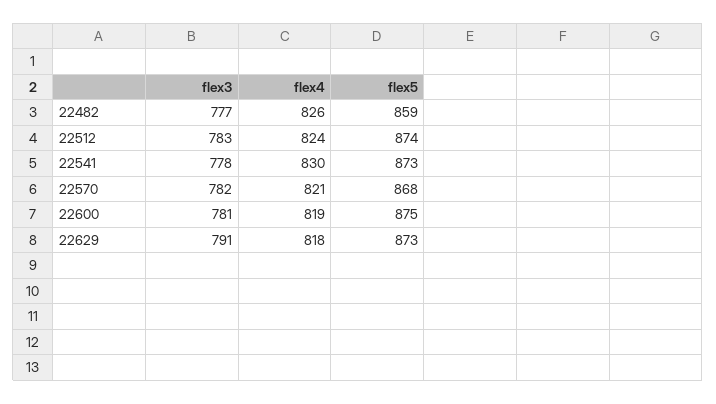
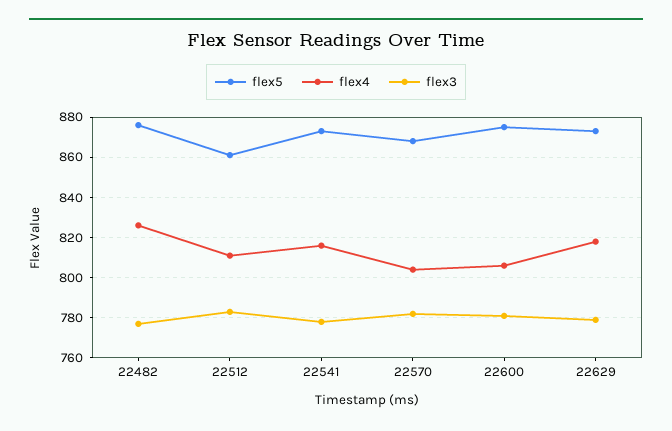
  {
    "flex3": {
      "22482": 777,
      "22512": 783,
      "22541": 778,
      "22570": 782,
      "22600": 781,
-     "22629": 791
+     "22629": 780
    },
    "flex4": {
      "22482": 826,
-     "22512": 824,
+     "22512": 810,
-     "22541": 830,
+     "22541": 815,
-     "22570": 821,
+     "22570": 805,
-     "22600": 819,
+     "22600": 805,
      "22629": 818
    },
    "flex5": {
-     "22482": 859,
+     "22482": 875,
-     "22512": 874,
+     "22512": 860,
      "22541": 873,
      "22570": 868,
      "22600": 875,
      "22629": 873
    }
  }

